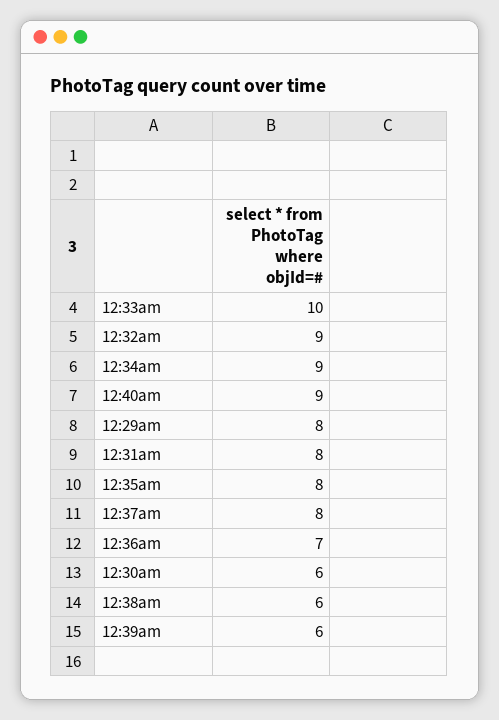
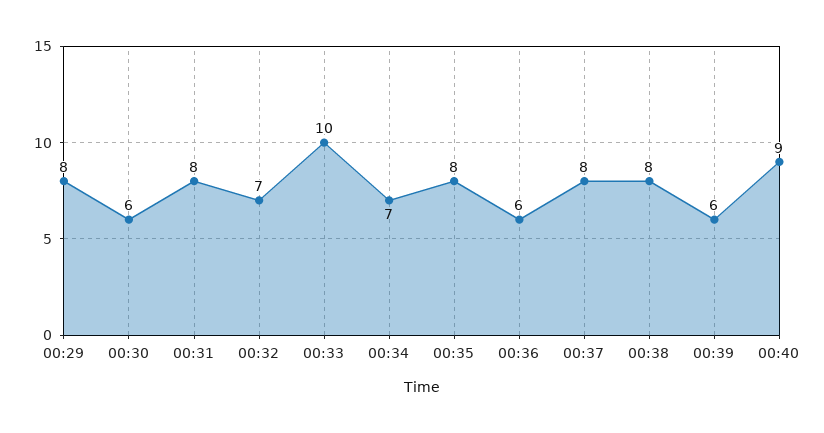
  {
    "12:33am": 10,
-   "12:32am": 9,
+   "12:32am": 7,
-   "12:34am": 9,
+   "12:34am": 7,
    "12:40am": 9,
    "12:29am": 8,
    "12:31am": 8,
    "12:35am": 8,
    "12:37am": 8,
-   "12:36am": 7,
+   "12:36am": 6,
    "12:30am": 6,
-   "12:38am": 6,
+   "12:38am": 8,
    "12:39am": 6
  }

